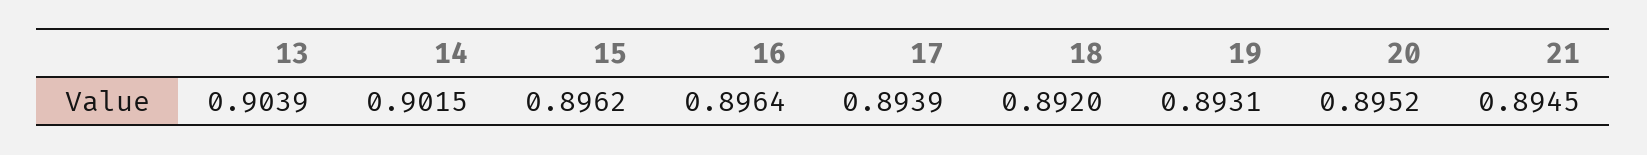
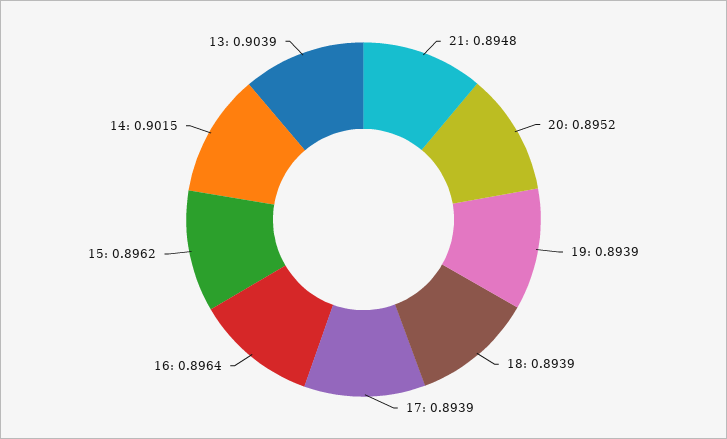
  {
    "13": 0.9039,
    "14": 0.9015,
    "15": 0.8962,
    "16": 0.8964,
    "17": 0.8939,
-   "18": 0.892,
+   "18": 0.8939,
-   "19": 0.8931,
+   "19": 0.8939,
    "20": 0.8952,
-   "21": 0.8945
+   "21": 0.8948
  }

